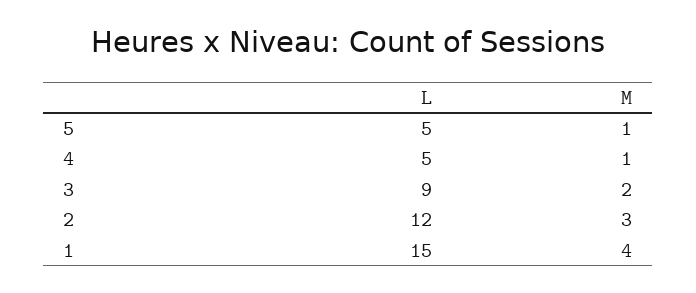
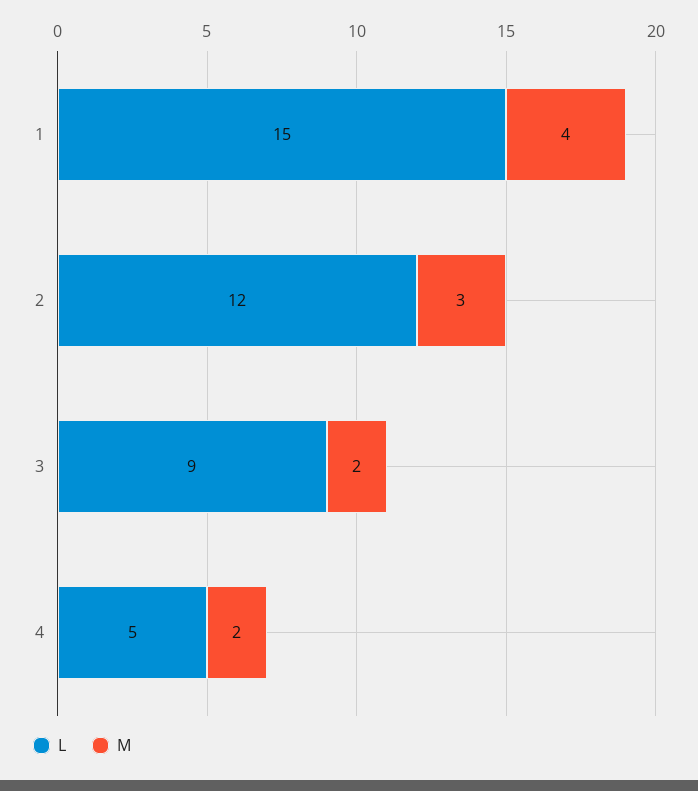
  {
    "L": {
-     "5": 5,
      "4": 5,
      "3": 9,
      "2": 12,
      "1": 15
    },
    "M": {
-     "5": 1,
-     "4": 1,
+     "4": 2,
      "3": 2,
      "2": 3,
      "1": 4
    }
  }

